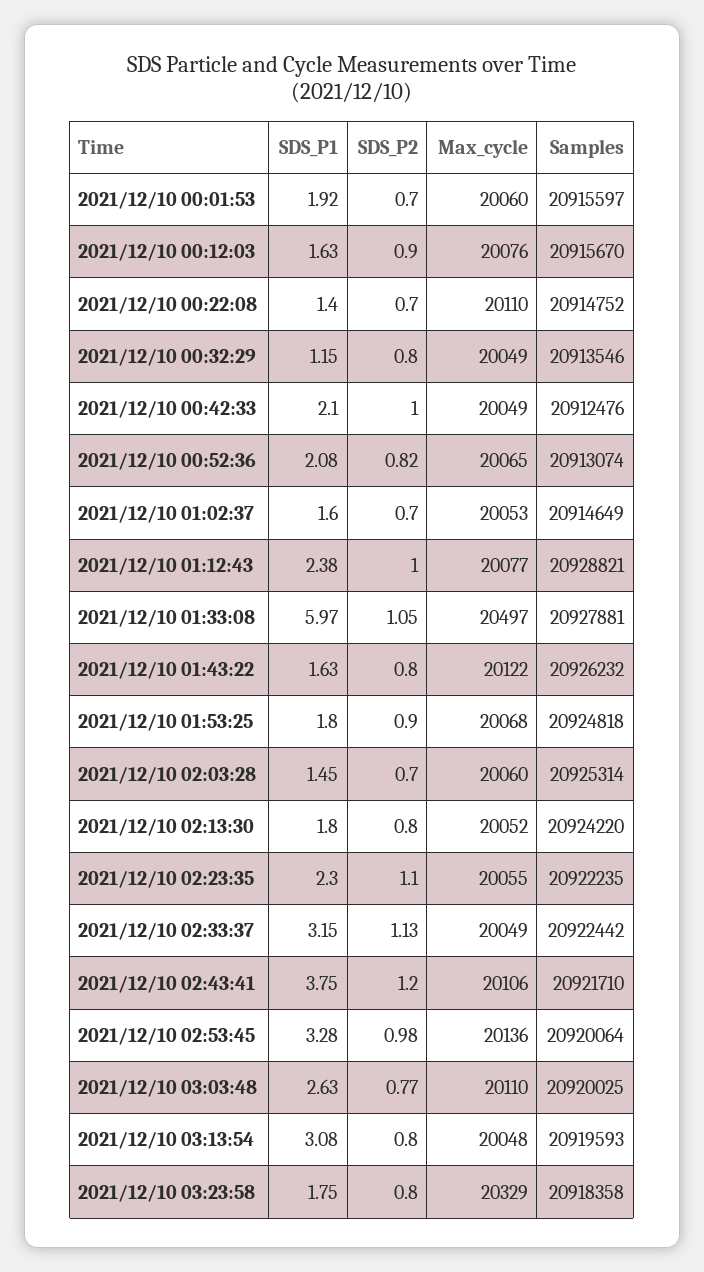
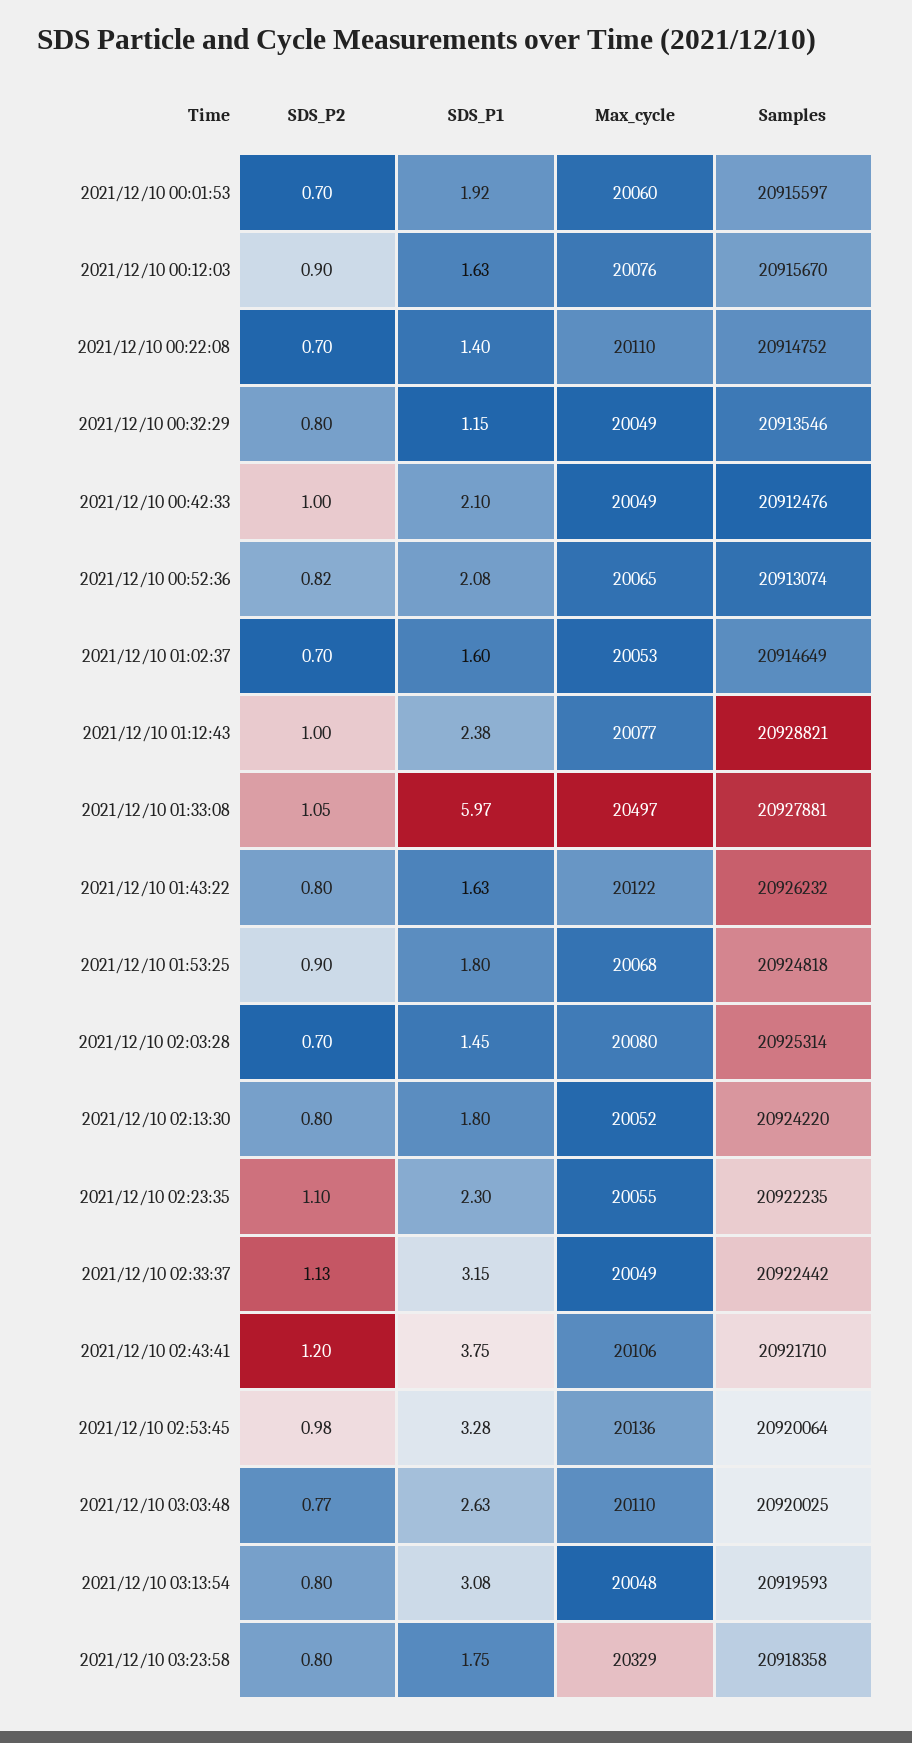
  {
    "SDS_P1": {
      "2021/12/10 00:01:53": 1.92,
      "2021/12/10 00:12:03": 1.63,
      "2021/12/10 00:22:08": 1.4,
      "2021/12/10 00:32:29": 1.15,
      "2021/12/10 00:42:33": 2.1,
      "2021/12/10 00:52:36": 2.08,
      "2021/12/10 01:02:37": 1.6,
      "2021/12/10 01:12:43": 2.38,
      "2021/12/10 01:33:08": 5.97,
      "2021/12/10 01:43:22": 1.63,
      "2021/12/10 01:53:25": 1.8,
      "2021/12/10 02:03:28": 1.45,
      "2021/12/10 02:13:30": 1.8,
      "2021/12/10 02:23:35": 2.3,
      "2021/12/10 02:33:37": 3.15,
      "2021/12/10 02:43:41": 3.75,
      "2021/12/10 02:53:45": 3.28,
      "2021/12/10 03:03:48": 2.63,
      "2021/12/10 03:13:54": 3.08,
      "2021/12/10 03:23:58": 1.75
    },
    "SDS_P2": {
      "2021/12/10 00:01:53": 0.7,
      "2021/12/10 00:12:03": 0.9,
      "2021/12/10 00:22:08": 0.7,
      "2021/12/10 00:32:29": 0.8,
      "2021/12/10 00:42:33": 1,
      "2021/12/10 00:52:36": 0.82,
      "2021/12/10 01:02:37": 0.7,
      "2021/12/10 01:12:43": 1,
      "2021/12/10 01:33:08": 1.05,
      "2021/12/10 01:43:22": 0.8,
      "2021/12/10 01:53:25": 0.9,
      "2021/12/10 02:03:28": 0.7,
      "2021/12/10 02:13:30": 0.8,
      "2021/12/10 02:23:35": 1.1,
      "2021/12/10 02:33:37": 1.13,
      "2021/12/10 02:43:41": 1.2,
      "2021/12/10 02:53:45": 0.98,
      "2021/12/10 03:03:48": 0.77,
      "2021/12/10 03:13:54": 0.8,
      "2021/12/10 03:23:58": 0.8
    },
    "Max_cycle": {
      "2021/12/10 00:01:53": 20060,
      "2021/12/10 00:12:03": 20076,
      "2021/12/10 00:22:08": 20110,
      "2021/12/10 00:32:29": 20049,
      "2021/12/10 00:42:33": 20049,
      "2021/12/10 00:52:36": 20065,
      "2021/12/10 01:02:37": 20053,
      "2021/12/10 01:12:43": 20077,
      "2021/12/10 01:33:08": 20497,
      "2021/12/10 01:43:22": 20122,
      "2021/12/10 01:53:25": 20068,
-     "2021/12/10 02:03:28": 20060,
+     "2021/12/10 02:03:28": 20080,
      "2021/12/10 02:13:30": 20052,
      "2021/12/10 02:23:35": 20055,
      "2021/12/10 02:33:37": 20049,
      "2021/12/10 02:43:41": 20106,
      "2021/12/10 02:53:45": 20136,
      "2021/12/10 03:03:48": 20110,
      "2021/12/10 03:13:54": 20048,
      "2021/12/10 03:23:58": 20329
    },
    "Samples": {
      "2021/12/10 00:01:53": 20915597,
      "2021/12/10 00:12:03": 20915670,
      "2021/12/10 00:22:08": 20914752,
      "2021/12/10 00:32:29": 20913546,
      "2021/12/10 00:42:33": 20912476,
      "2021/12/10 00:52:36": 20913074,
      "2021/12/10 01:02:37": 20914649,
      "2021/12/10 01:12:43": 20928821,
      "2021/12/10 01:33:08": 20927881,
      "2021/12/10 01:43:22": 20926232,
      "2021/12/10 01:53:25": 20924818,
      "2021/12/10 02:03:28": 20925314,
      "2021/12/10 02:13:30": 20924220,
      "2021/12/10 02:23:35": 20922235,
      "2021/12/10 02:33:37": 20922442,
      "2021/12/10 02:43:41": 20921710,
      "2021/12/10 02:53:45": 20920064,
      "2021/12/10 03:03:48": 20920025,
      "2021/12/10 03:13:54": 20919593,
      "2021/12/10 03:23:58": 20918358
    }
  }

